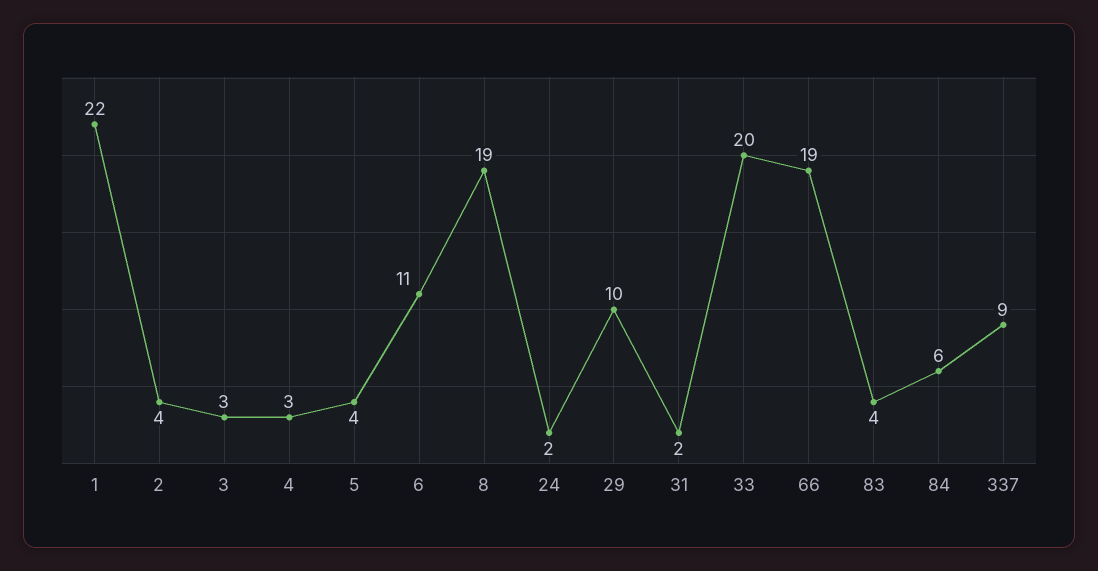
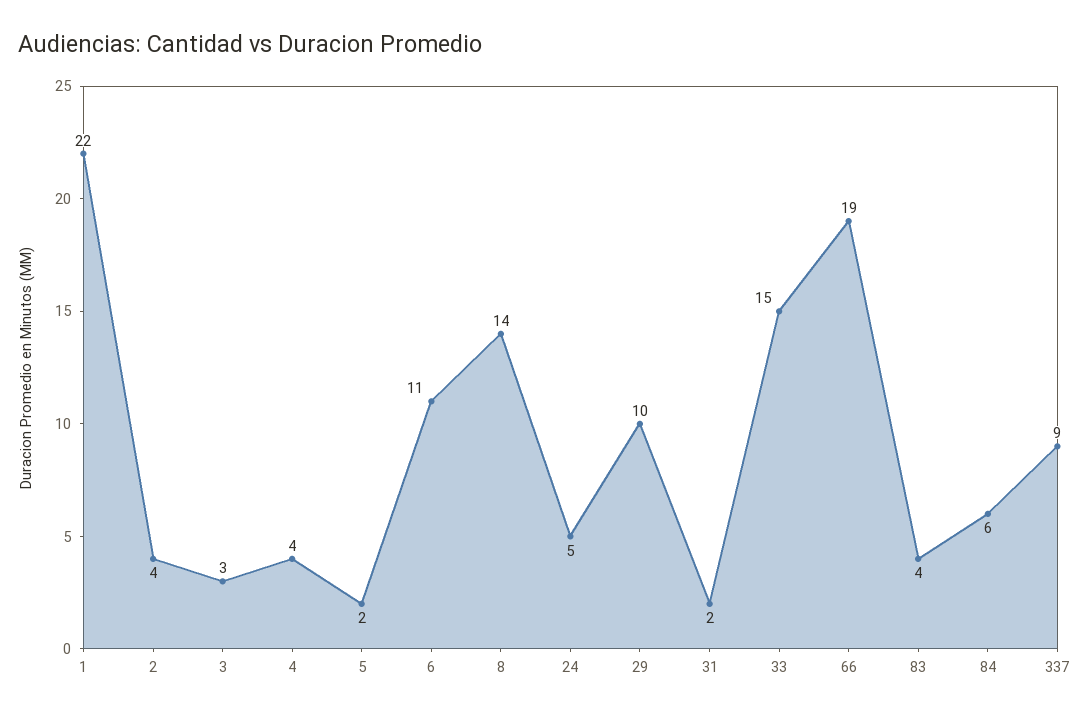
  {
    "1": 22,
    "2": 4,
    "3": 3,
-   "4": 3,
+   "4": 4,
-   "5": 4,
+   "5": 2,
    "6": 11,
-   "8": 19,
+   "8": 14,
-   "24": 2,
+   "24": 5,
    "29": 10,
    "31": 2,
-   "33": 20,
+   "33": 15,
    "66": 19,
    "83": 4,
    "84": 6,
    "337": 9
  }

